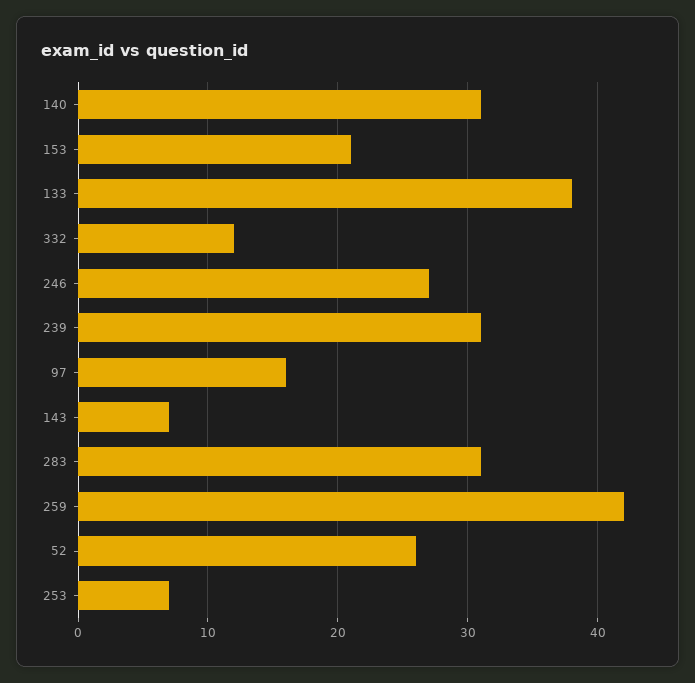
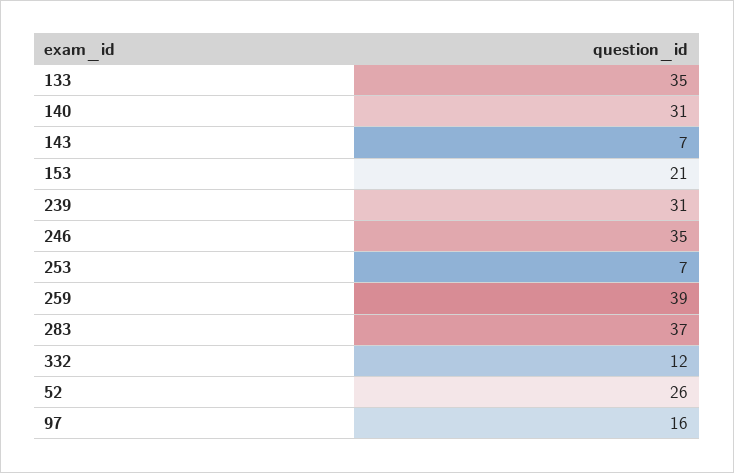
  {
    "140": 31,
    "153": 21,
-   "133": 38,
+   "133": 35,
    "332": 12,
-   "246": 27,
+   "246": 35,
    "239": 31,
    "97": 16,
    "143": 7,
-   "283": 31,
+   "283": 37,
-   "259": 42,
+   "259": 39,
    "52": 26,
    "253": 7
  }

